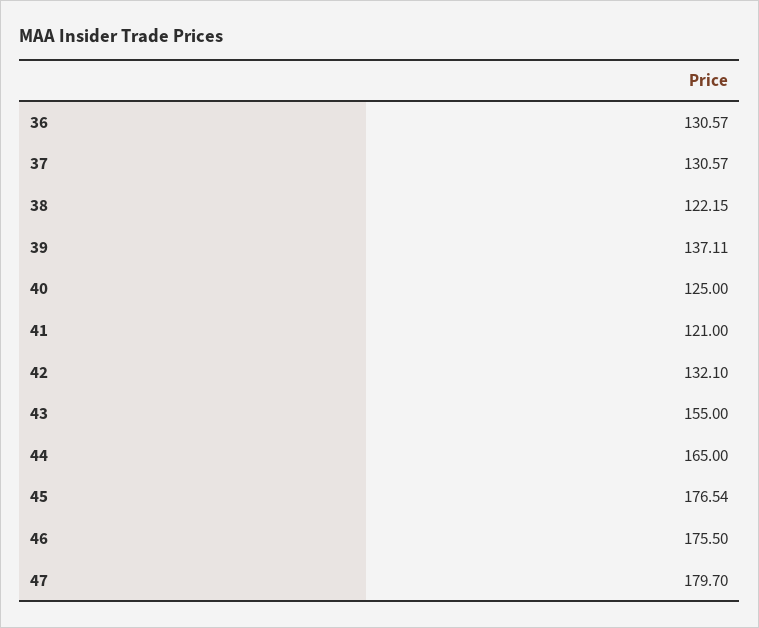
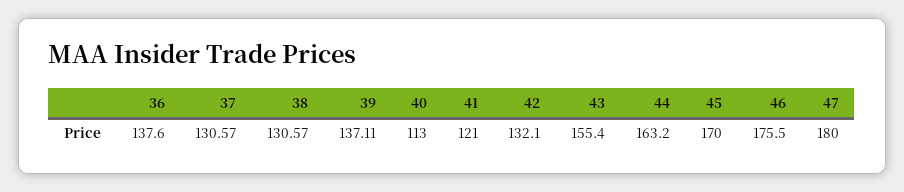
  {
-   "36": 130.57,
+   "36": 137.6,
    "37": 130.57,
-   "38": 122.15,
+   "38": 130.57,
    "39": 137.11,
-   "40": 125,
+   "40": 113,
    "41": 121,
    "42": 132.1,
-   "43": 155,
+   "43": 155.4,
-   "44": 165,
+   "44": 163.2,
-   "45": 176.54,
+   "45": 170,
    "46": 175.5,
-   "47": 179.7
+   "47": 180
  }

